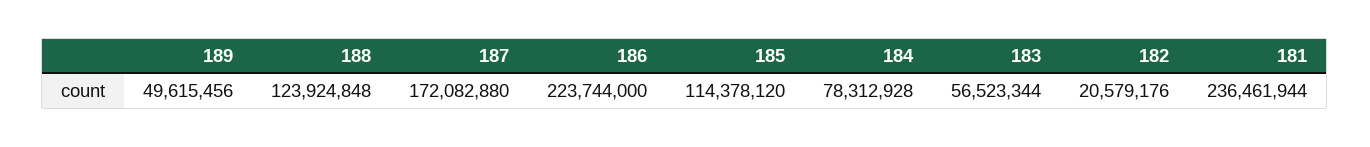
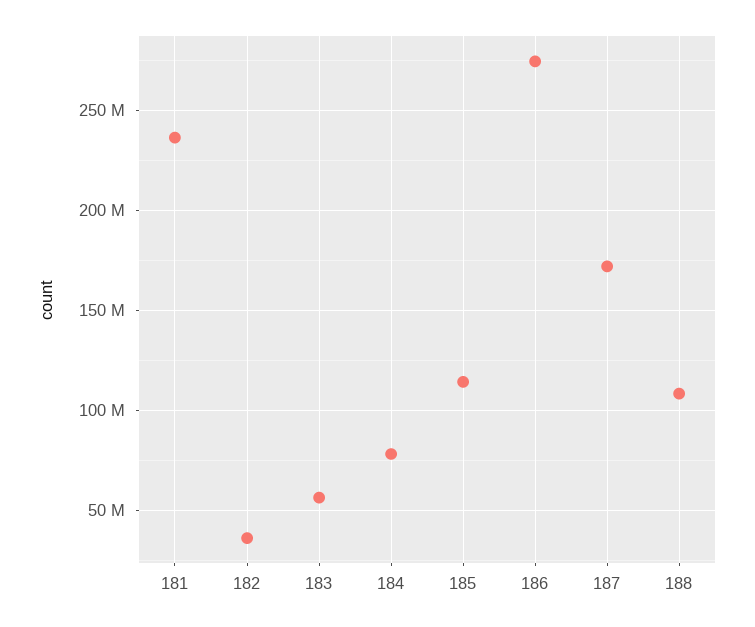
  {
-   "189": 49615456,
-   "188": 123924848,
+   "188": 110000000,
    "187": 172082880,
-   "186": 223744000,
+   "186": 275000000,
    "185": 114378120,
    "184": 78312928,
    "183": 56523344,
-   "182": 20579176,
+   "182": 35000000,
    "181": 236461944
  }

